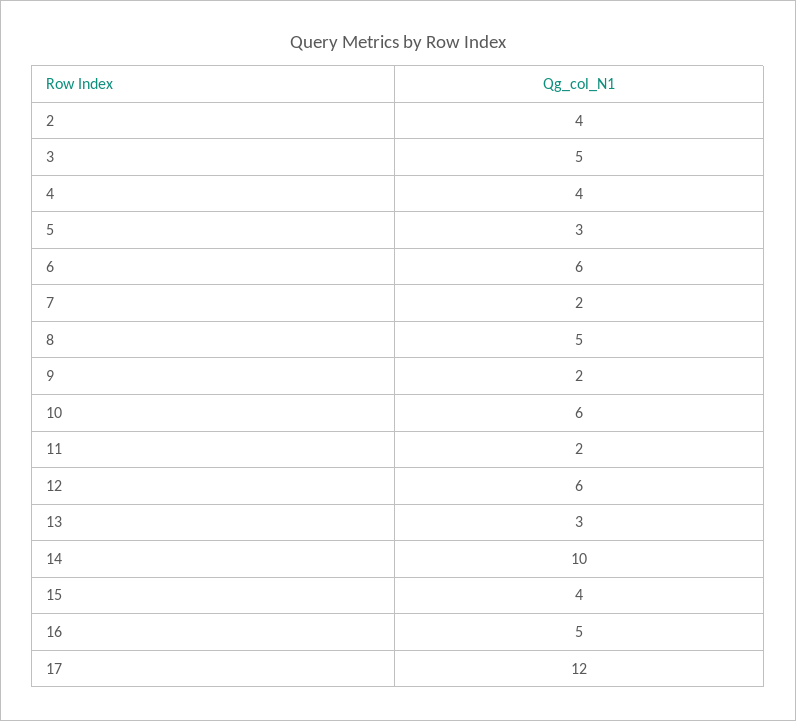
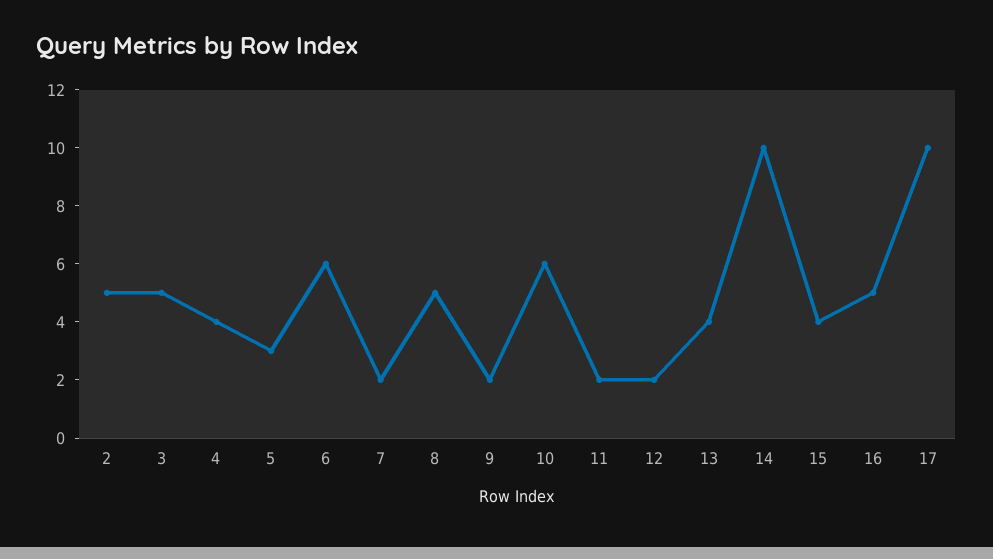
  {
-   "2": 4,
+   "2": 5,
    "3": 5,
    "4": 4,
    "5": 3,
    "6": 6,
    "7": 2,
    "8": 5,
    "9": 2,
    "10": 6,
    "11": 2,
-   "12": 6,
+   "12": 2,
-   "13": 3,
+   "13": 4,
    "14": 10,
    "15": 4,
    "16": 5,
-   "17": 12
+   "17": 10
  }

